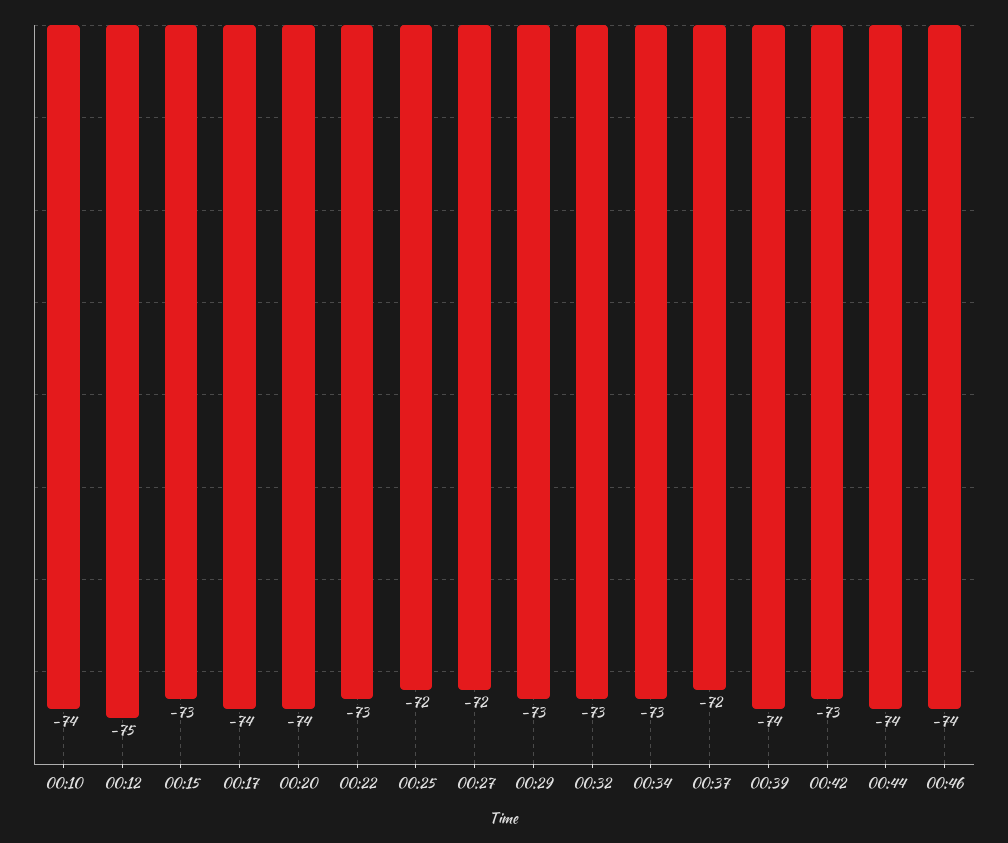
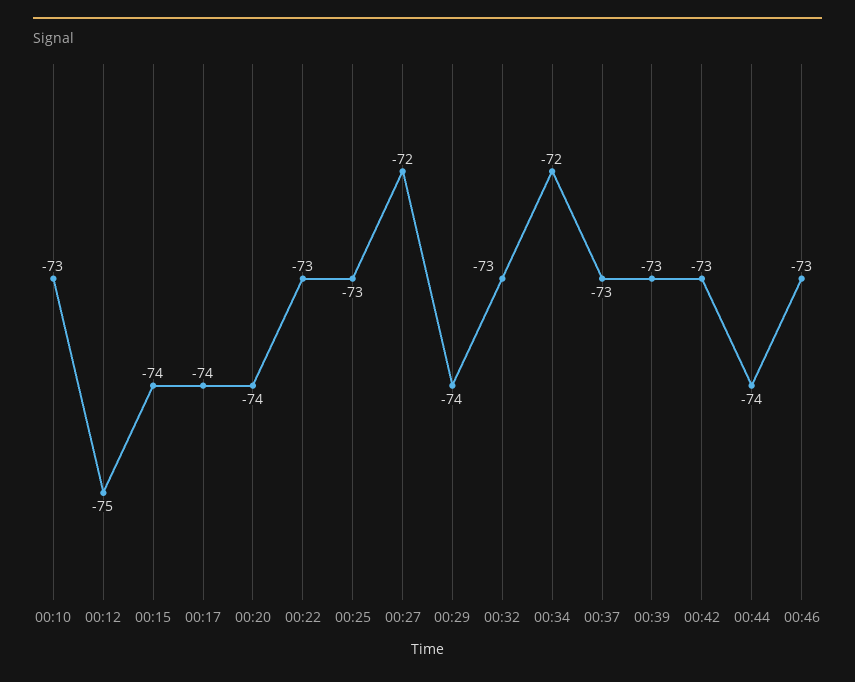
  {
-   "00:10": -74,
+   "00:10": -73,
    "00:12": -75,
-   "00:15": -73,
+   "00:15": -74,
    "00:17": -74,
    "00:20": -74,
    "00:22": -73,
-   "00:25": -72,
+   "00:25": -73,
    "00:27": -72,
-   "00:29": -73,
+   "00:29": -74,
    "00:32": -73,
-   "00:34": -73,
+   "00:34": -72,
-   "00:37": -72,
+   "00:37": -73,
-   "00:39": -74,
+   "00:39": -73,
    "00:42": -73,
    "00:44": -74,
-   "00:46": -74
+   "00:46": -73
  }

